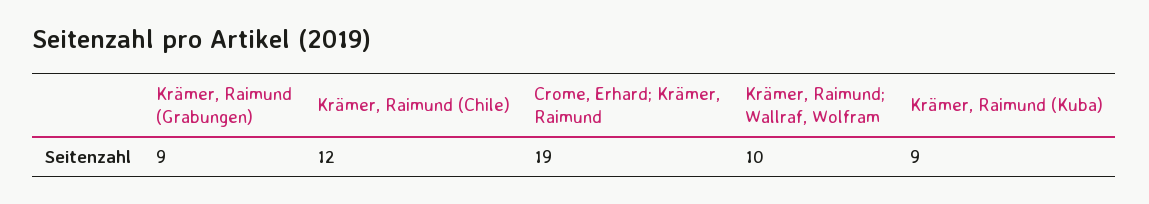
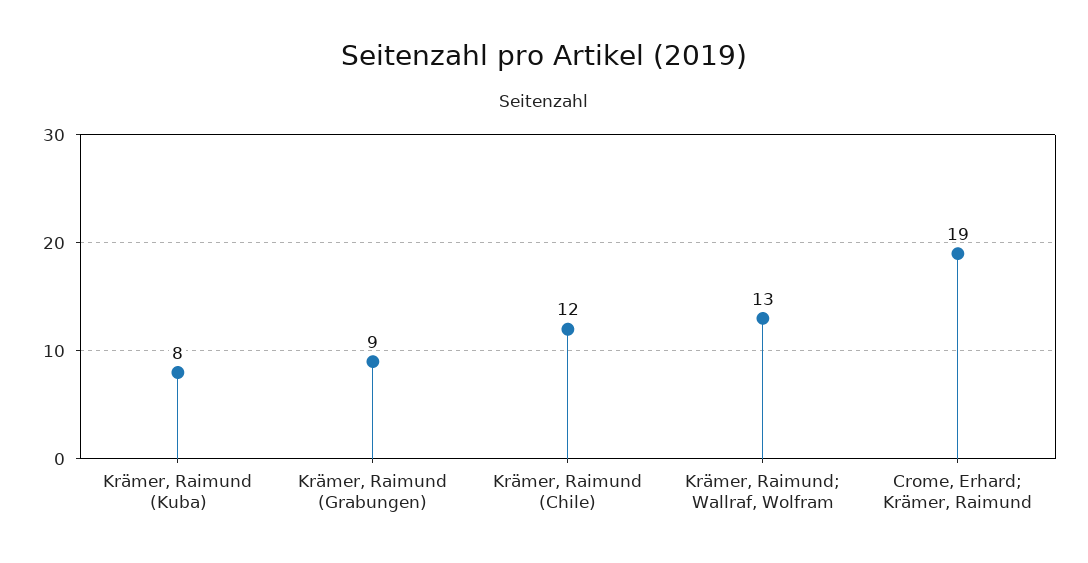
  {
    "Krämer, Raimund (Grabungen)": 9,
    "Krämer, Raimund (Chile)": 12,
    "Crome, Erhard; Krämer, Raimund": 19,
-   "Krämer, Raimund; Wallraf, Wolfram": 10,
+   "Krämer, Raimund; Wallraf, Wolfram": 13,
-   "Krämer, Raimund (Kuba)": 9
+   "Krämer, Raimund (Kuba)": 8
  }

